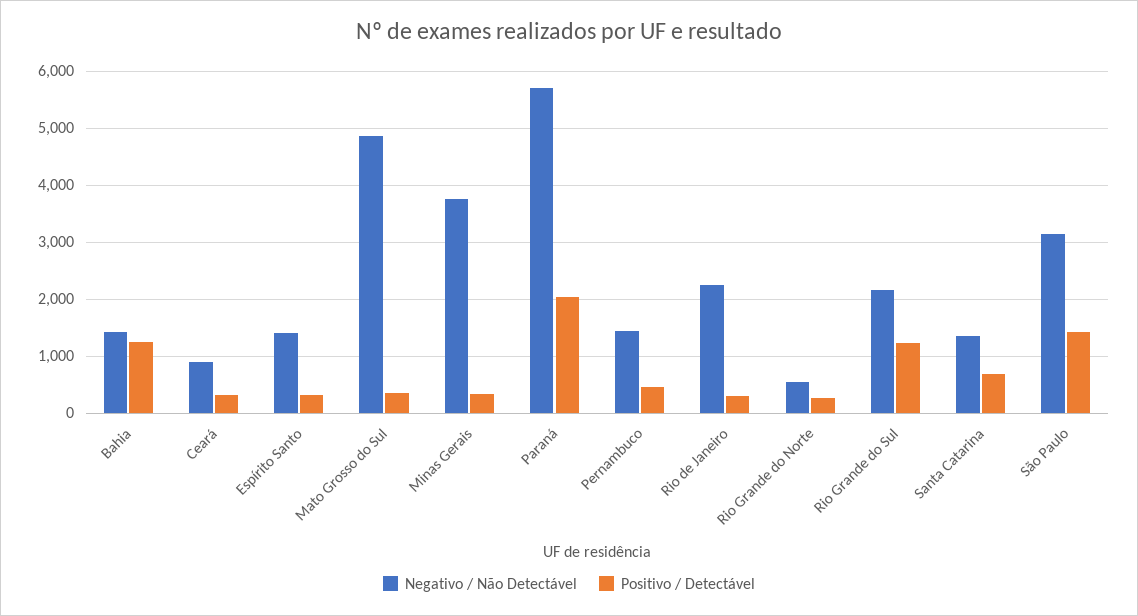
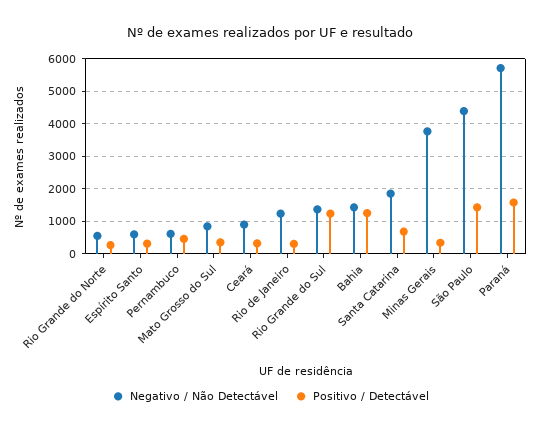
  {
    "Negativo / Não Detectável": {
      "Bahia": 1400,
      "Ceará": 800,
-     "Espírito Santo": 1400,
+     "Espírito Santo": 600,
-     "Mato Grosso do Sul": 4800,
+     "Mato Grosso do Sul": 800,
      "Minas Gerais": 3800,
      "Paraná": 5800,
-     "Pernambuco": 1400,
+     "Pernambuco": 600,
-     "Rio de Janeiro": 2200,
+     "Rio de Janeiro": 1200,
      "Rio Grande do Norte": 600,
-     "Rio Grande do Sul": 2200,
+     "Rio Grande do Sul": 1400,
-     "Santa Catarina": 1400,
+     "Santa Catarina": 1800,
-     "São Paulo": 3200
+     "São Paulo": 4400
    },
    "Positivo / Detectável": {
      "Bahia": 1200,
      "Ceará": 400,
      "Espírito Santo": 400,
      "Mato Grosso do Sul": 400,
      "Minas Gerais": 400,
-     "Paraná": 2000,
+     "Paraná": 1600,
      "Pernambuco": 400,
      "Rio de Janeiro": 400,
      "Rio Grande do Norte": 200,
      "Rio Grande do Sul": 1200,
      "Santa Catarina": 600,
      "São Paulo": 1400
    }
  }

